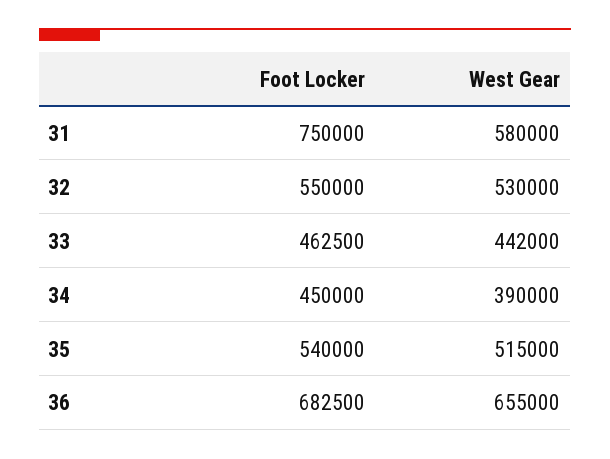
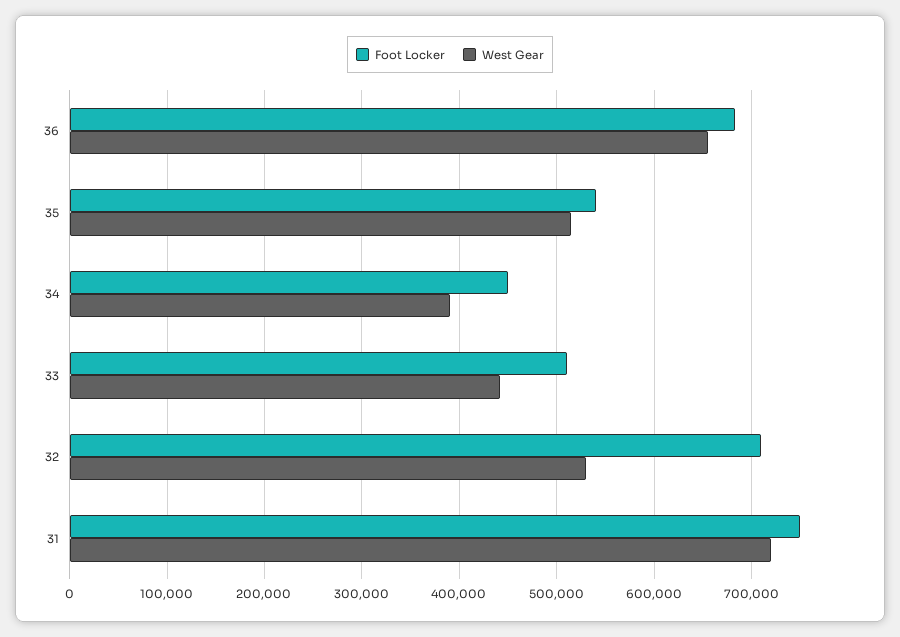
  {
    "Foot Locker": {
      "31": 750000,
-     "32": 550000,
+     "32": 710000,
-     "33": 462500,
+     "33": 510000,
      "34": 450000,
      "35": 540000,
      "36": 682500
    },
    "West Gear": {
-     "31": 580000,
+     "31": 720000,
      "32": 530000,
      "33": 442000,
      "34": 390000,
      "35": 515000,
      "36": 655000
    }
  }

